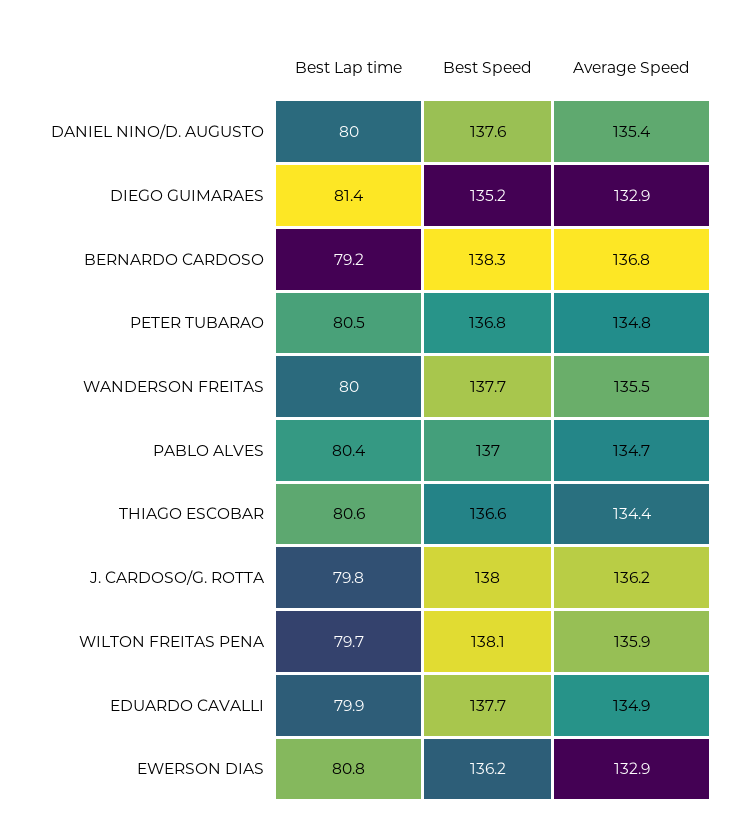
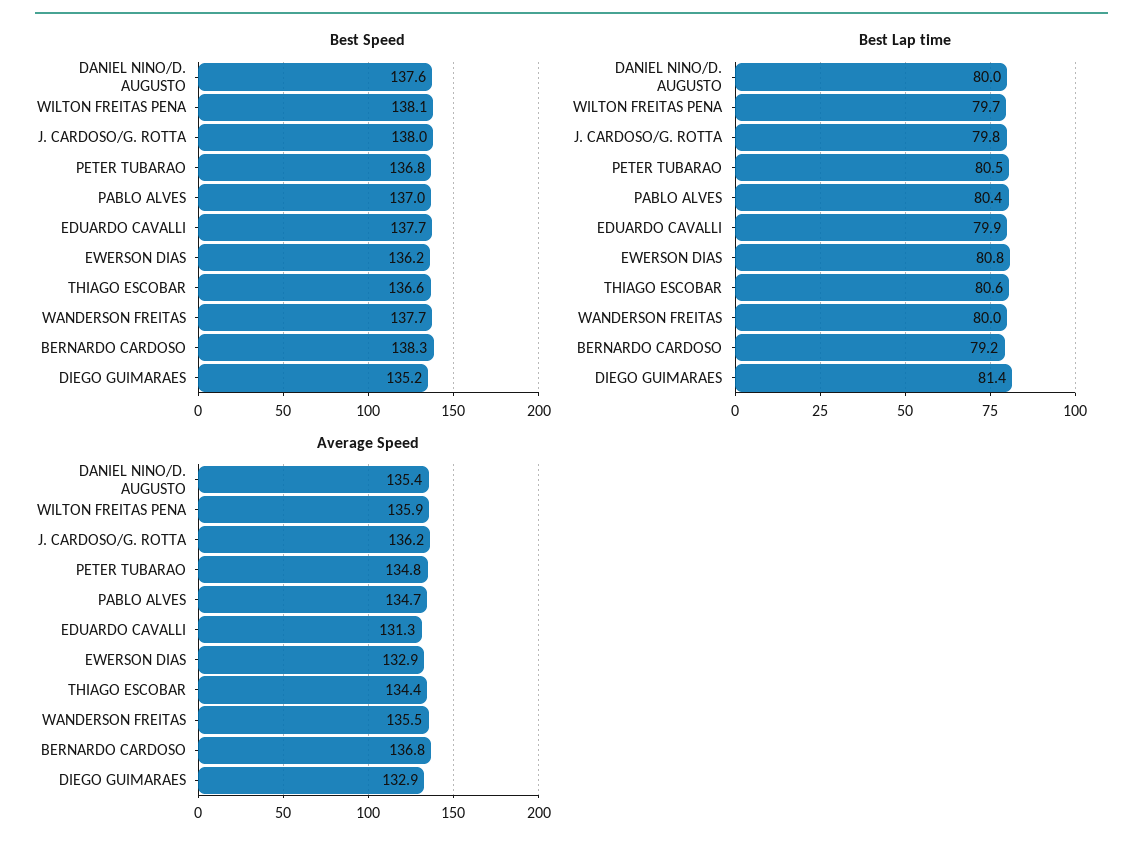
  {
    "Best Lap time": {
      "DANIEL NINO/D. AUGUSTO": 80,
      "DIEGO GUIMARAES": 81.4,
      "BERNARDO CARDOSO": 79.2,
      "PETER TUBARAO": 80.5,
      "WANDERSON FREITAS": 80,
      "PABLO ALVES": 80.4,
      "THIAGO ESCOBAR": 80.6,
      "J. CARDOSO/G. ROTTA": 79.8,
      "WILTON FREITAS PENA": 79.7,
      "EDUARDO CAVALLI": 79.9,
      "EWERSON DIAS": 80.8
    },
    "Best Speed": {
      "DANIEL NINO/D. AUGUSTO": 137.6,
      "DIEGO GUIMARAES": 135.2,
      "BERNARDO CARDOSO": 138.3,
      "PETER TUBARAO": 136.8,
      "WANDERSON FREITAS": 137.7,
      "PABLO ALVES": 137,
      "THIAGO ESCOBAR": 136.6,
      "J. CARDOSO/G. ROTTA": 138,
      "WILTON FREITAS PENA": 138.1,
      "EDUARDO CAVALLI": 137.7,
      "EWERSON DIAS": 136.2
    },
    "Average Speed": {
      "DANIEL NINO/D. AUGUSTO": 135.4,
      "DIEGO GUIMARAES": 132.9,
      "BERNARDO CARDOSO": 136.8,
      "PETER TUBARAO": 134.8,
      "WANDERSON FREITAS": 135.5,
      "PABLO ALVES": 134.7,
      "THIAGO ESCOBAR": 134.4,
      "J. CARDOSO/G. ROTTA": 136.2,
      "WILTON FREITAS PENA": 135.9,
-     "EDUARDO CAVALLI": 134.9,
+     "EDUARDO CAVALLI": 131.3,
      "EWERSON DIAS": 132.9
    }
  }

